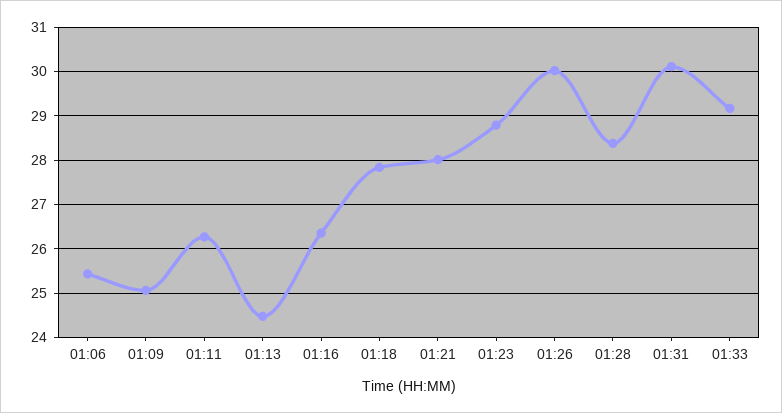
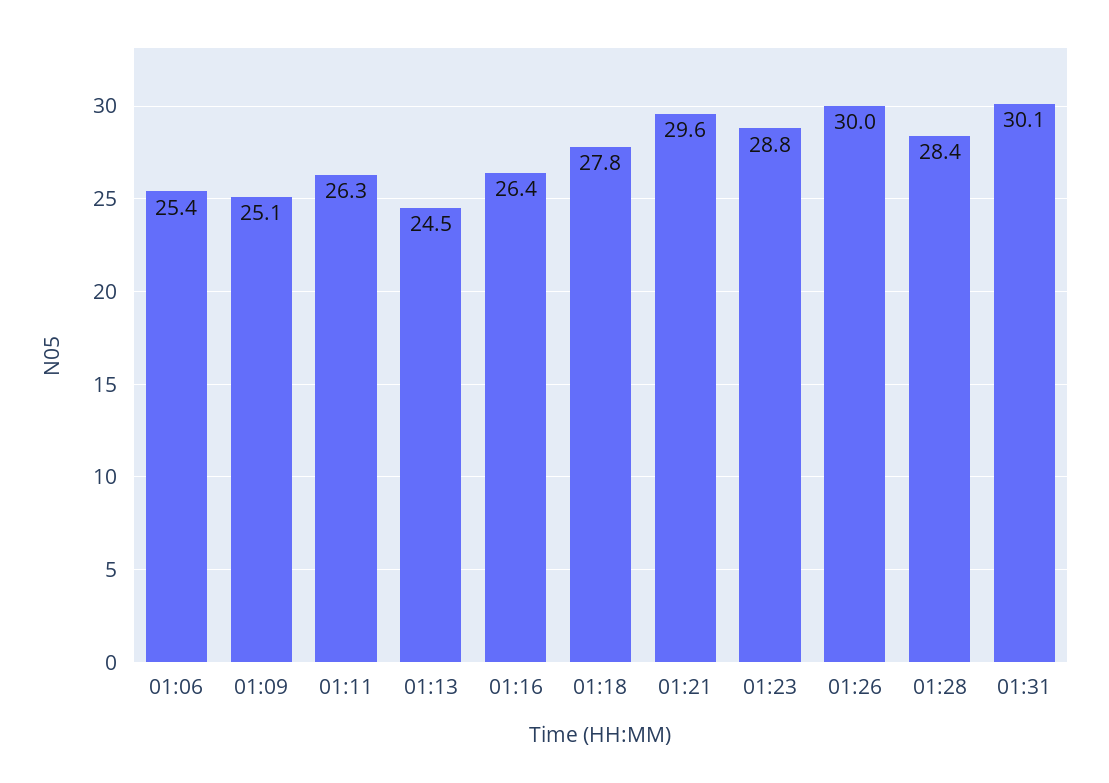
  {
    "01:06": 25.4,
    "01:09": 25.1,
    "01:11": 26.3,
    "01:13": 24.5,
    "01:16": 26.4,
    "01:18": 27.8,
-   "01:21": 28,
+   "01:21": 29.6,
    "01:23": 28.8,
    "01:26": 30,
    "01:28": 28.4,
-   "01:31": 30.1,
+   "01:31": 30.1
-   "01:33": 29.2
  }

